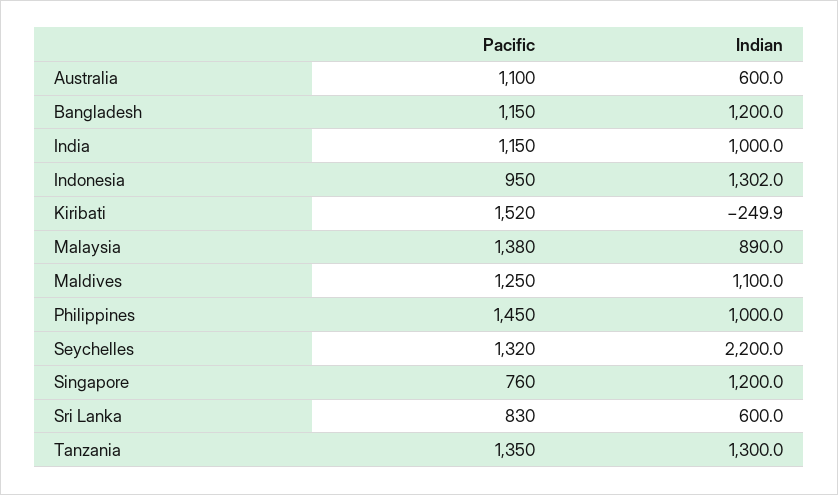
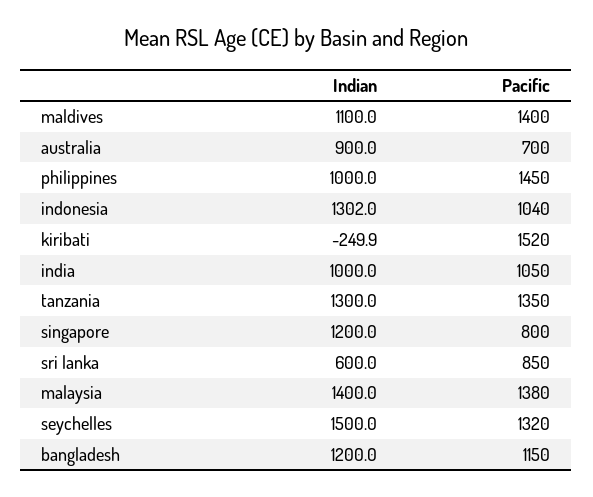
  {
    "Pacific": {
-     "Australia": 1100,
+     "Australia": 700,
      "Bangladesh": 1150,
-     "India": 1150,
+     "India": 1050,
-     "Indonesia": 950,
+     "Indonesia": 1040,
      "Kiribati": 1520,
      "Malaysia": 1380,
-     "Maldives": 1250,
+     "Maldives": 1400,
      "Philippines": 1450,
      "Seychelles": 1320,
-     "Singapore": 760,
+     "Singapore": 800,
-     "Sri Lanka": 830,
+     "Sri Lanka": 850,
      "Tanzania": 1350
    },
    "Indian": {
-     "Australia": 600,
+     "Australia": 900,
      "Bangladesh": 1200,
      "India": 1000,
      "Indonesia": 1302,
      "Kiribati": -249.9,
-     "Malaysia": 890,
+     "Malaysia": 1400,
      "Maldives": 1100,
      "Philippines": 1000,
-     "Seychelles": 2200,
+     "Seychelles": 1500,
      "Singapore": 1200,
      "Sri Lanka": 600,
      "Tanzania": 1300
    }
  }

